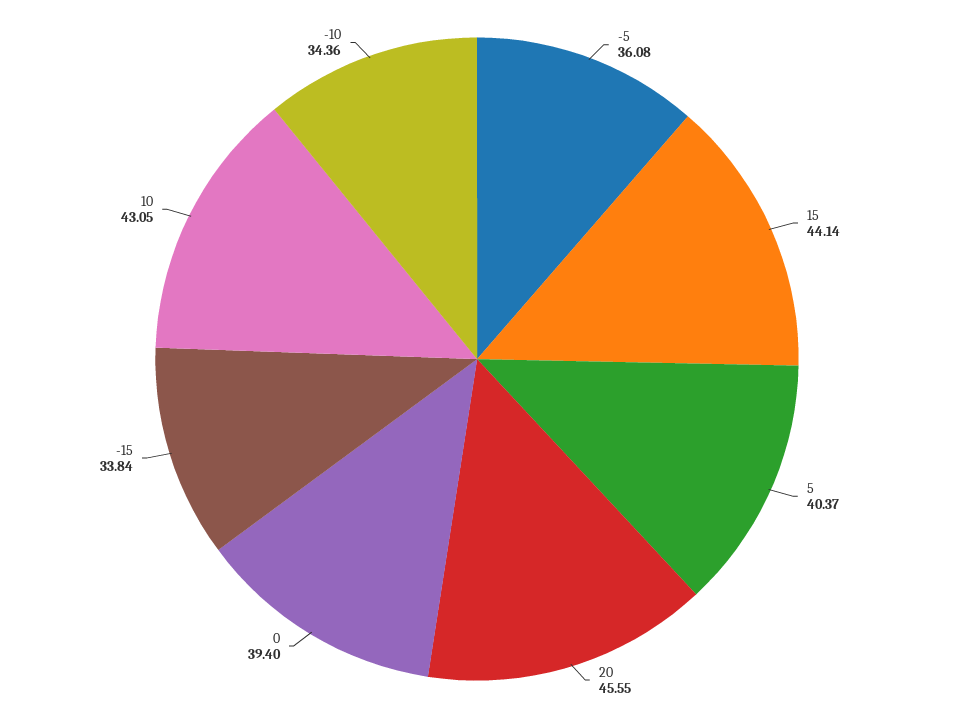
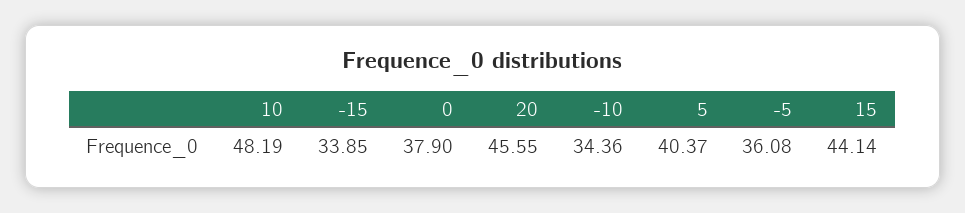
  {
    "-5": 36.08,
    "15": 44.14,
    "5": 40.37,
    "20": 45.55,
-   "0": 39.4,
+   "0": 37.9,
-   "-15": 33.84,
+   "-15": 33.85,
-   "10": 43.05,
+   "10": 48.19,
    "-10": 34.36
  }

